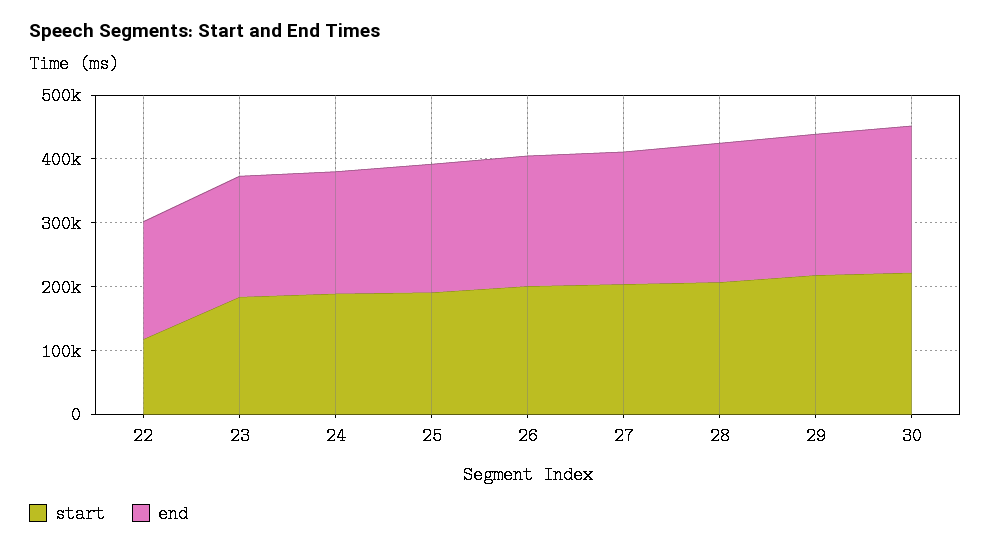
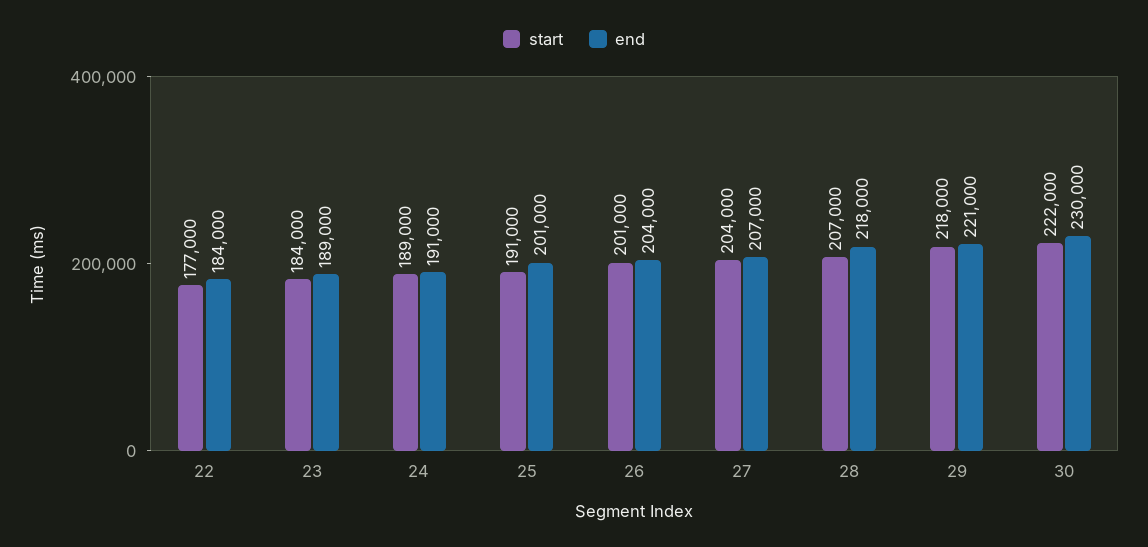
  {
    "start": {
-     "22": 120000,
+     "22": 177000,
      "23": 184000,
      "24": 189000,
      "25": 191000,
      "26": 201000,
      "27": 204000,
      "28": 207000,
      "29": 218000,
      "30": 222000
    },
    "end": {
      "22": 184000,
      "23": 189000,
      "24": 191000,
      "25": 201000,
      "26": 204000,
      "27": 207000,
      "28": 218000,
      "29": 221000,
      "30": 230000
    }
  }

